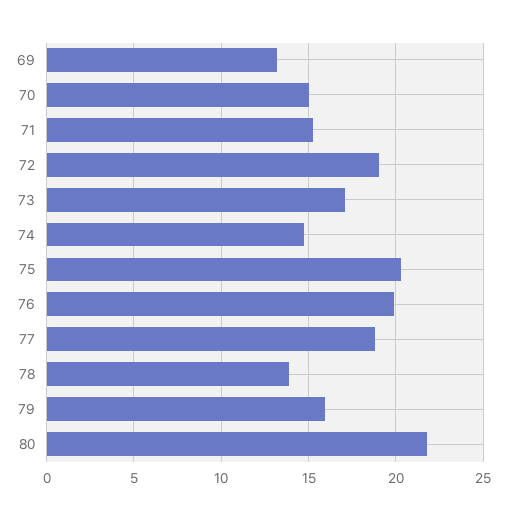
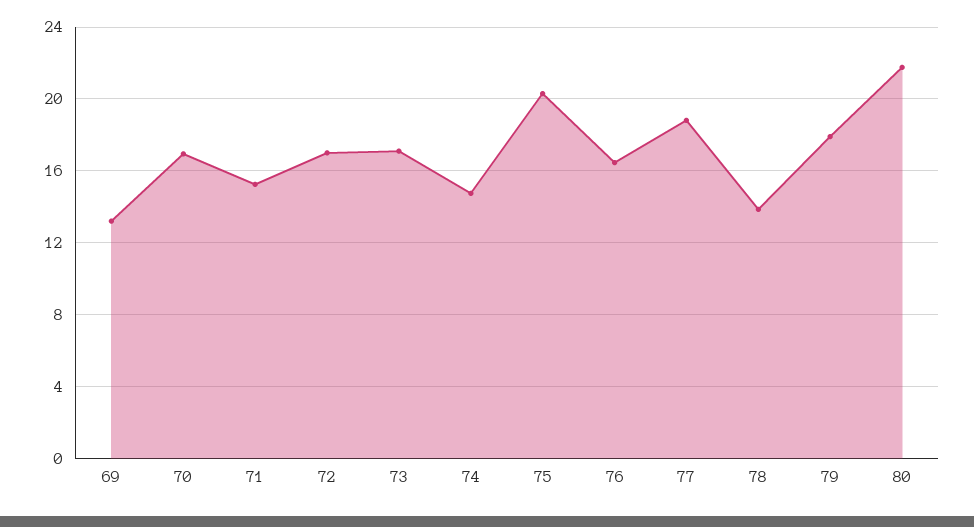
  {
    "69": 13,
-   "70": 15,
+   "70": 17,
    "71": 15.5,
-   "72": 19,
+   "72": 17,
    "73": 17,
    "74": 15,
    "75": 20.5,
-   "76": 20,
+   "76": 16.5,
    "77": 19,
    "78": 14,
-   "79": 16,
+   "79": 18,
    "80": 22
  }

